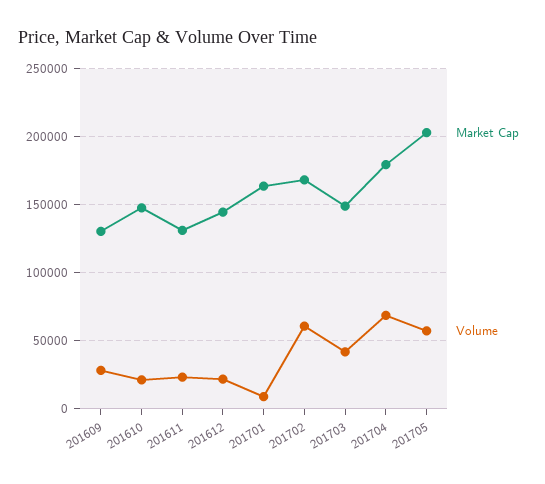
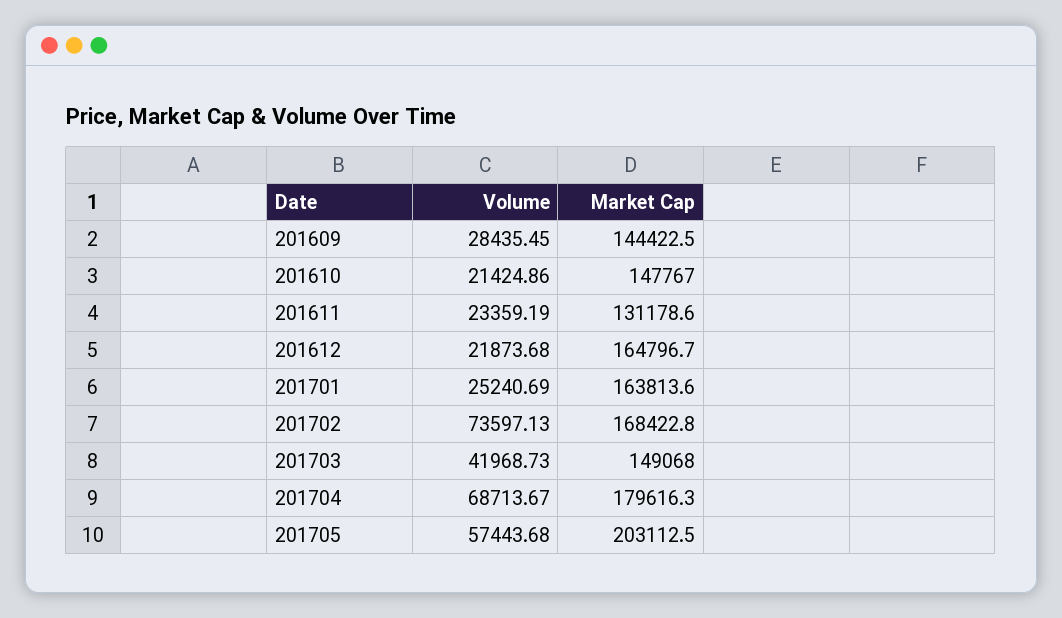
  {
    "Market Cap": {
-     "201609": 130000,
+     "201609": 144422.5,
      "201610": 147767,
      "201611": 131178.6,
-     "201612": 145000,
+     "201612": 164796.7,
      "201701": 163813.6,
      "201702": 168422.8,
      "201703": 149068,
      "201704": 179616.3,
      "201705": 203112.5
    },
    "Volume": {
      "201609": 28435.45,
      "201610": 21424.86,
      "201611": 23359.19,
      "201612": 21873.68,
-     "201701": 10000,
+     "201701": 25240.69,
-     "201702": 60000,
+     "201702": 73597.13,
      "201703": 41968.73,
      "201704": 68713.67,
      "201705": 57443.68
    }
  }

